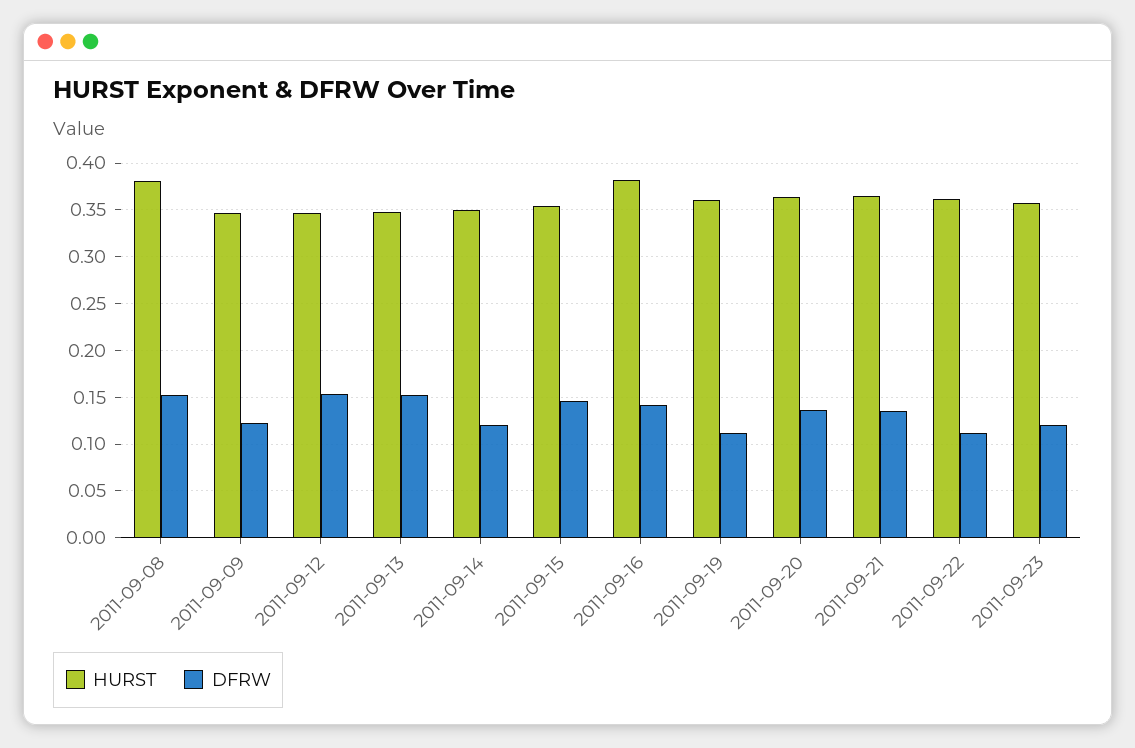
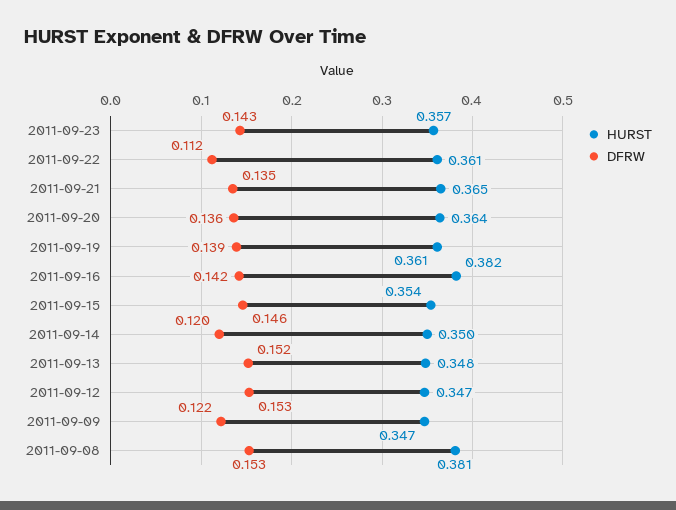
  {
    "HURST": {
      "2011-09-08": 0.381,
      "2011-09-09": 0.347,
      "2011-09-12": 0.347,
      "2011-09-13": 0.348,
      "2011-09-14": 0.35,
      "2011-09-15": 0.354,
      "2011-09-16": 0.382,
      "2011-09-19": 0.361,
      "2011-09-20": 0.364,
      "2011-09-21": 0.365,
      "2011-09-22": 0.361,
      "2011-09-23": 0.357
    },
    "DFRW": {
      "2011-09-08": 0.153,
      "2011-09-09": 0.122,
      "2011-09-12": 0.153,
      "2011-09-13": 0.152,
      "2011-09-14": 0.12,
      "2011-09-15": 0.146,
      "2011-09-16": 0.142,
-     "2011-09-19": 0.11,
+     "2011-09-19": 0.139,
      "2011-09-20": 0.136,
      "2011-09-21": 0.135,
      "2011-09-22": 0.112,
-     "2011-09-23": 0.12
+     "2011-09-23": 0.143
    }
  }

